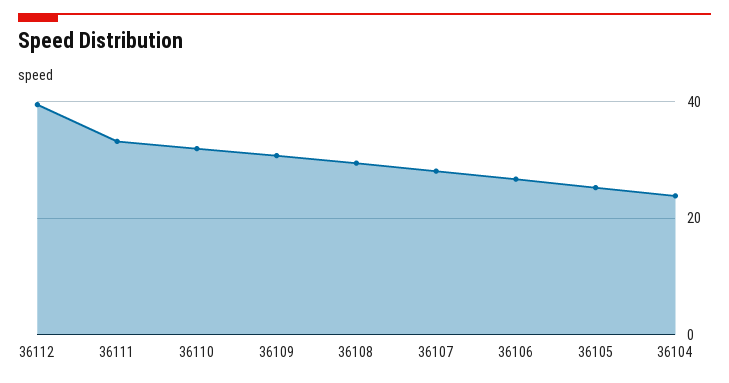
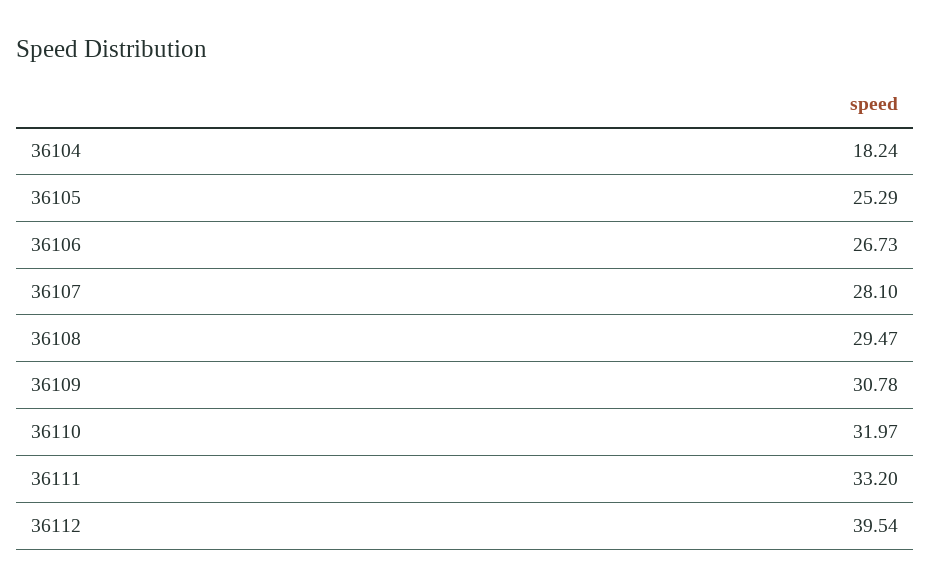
  {
    "36112": 39.54,
    "36111": 33.2,
    "36110": 31.97,
    "36109": 30.78,
    "36108": 29.47,
    "36107": 28.1,
    "36106": 26.73,
    "36105": 25.29,
-   "36104": 24
+   "36104": 18.24
  }

